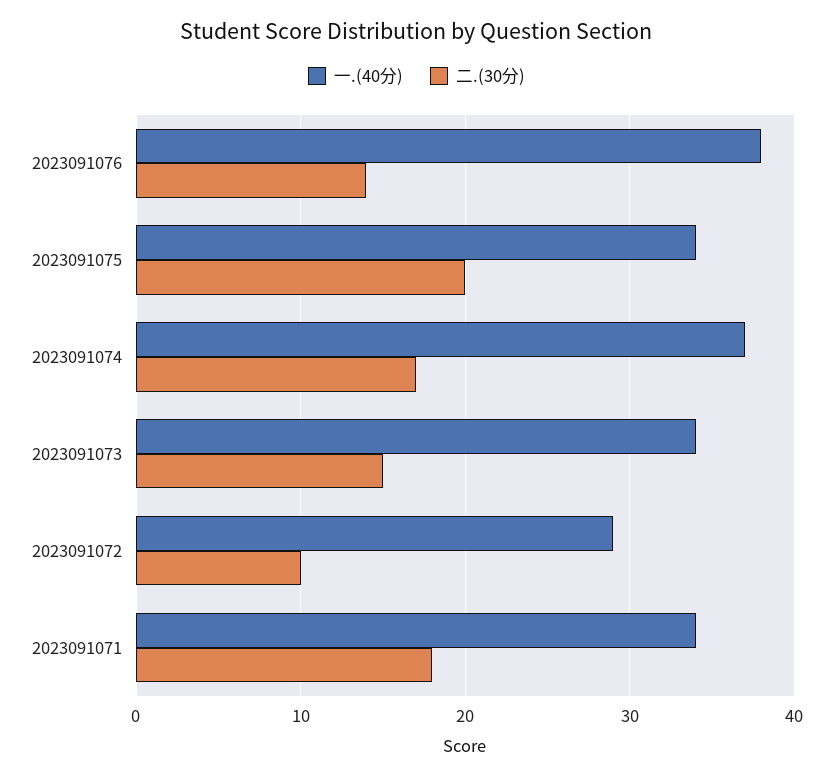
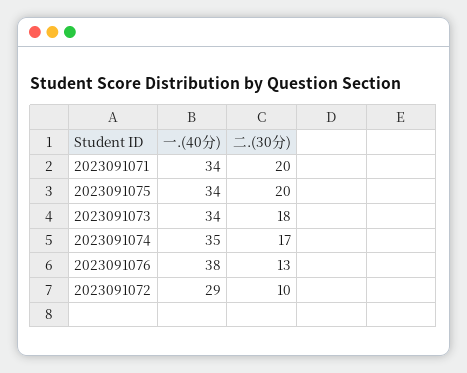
  {
    "一.(40分)": {
      "2023091076": 38,
      "2023091075": 34,
-     "2023091074": 37,
+     "2023091074": 35,
      "2023091073": 34,
      "2023091072": 29,
      "2023091071": 34
    },
    "二.(30分)": {
-     "2023091076": 14,
+     "2023091076": 13,
      "2023091075": 20,
      "2023091074": 17,
-     "2023091073": 15,
+     "2023091073": 18,
      "2023091072": 10,
-     "2023091071": 18
+     "2023091071": 20
    }
  }

